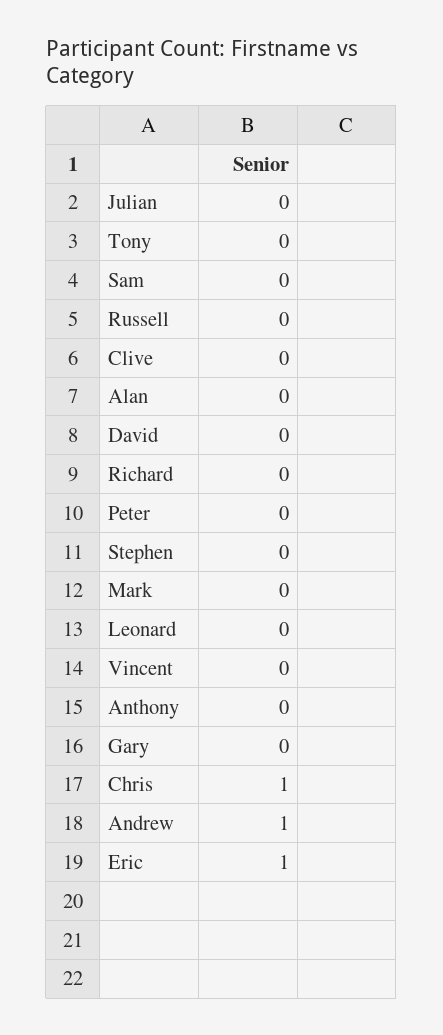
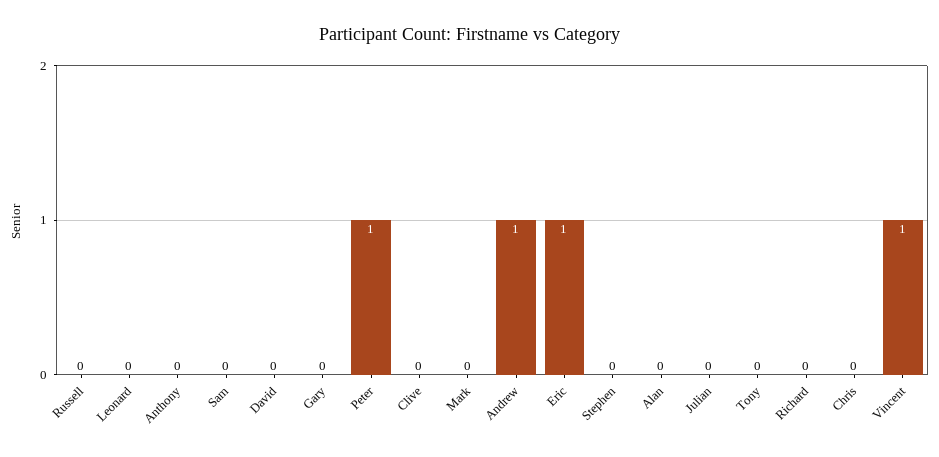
  {
    "Julian": 0,
    "Tony": 0,
    "Sam": 0,
    "Russell": 0,
    "Clive": 0,
    "Alan": 0,
    "David": 0,
    "Richard": 0,
-   "Peter": 0,
+   "Peter": 1,
    "Stephen": 0,
    "Mark": 0,
    "Leonard": 0,
-   "Vincent": 0,
+   "Vincent": 1,
    "Anthony": 0,
    "Gary": 0,
-   "Chris": 1,
+   "Chris": 0,
    "Andrew": 1,
    "Eric": 1
  }

